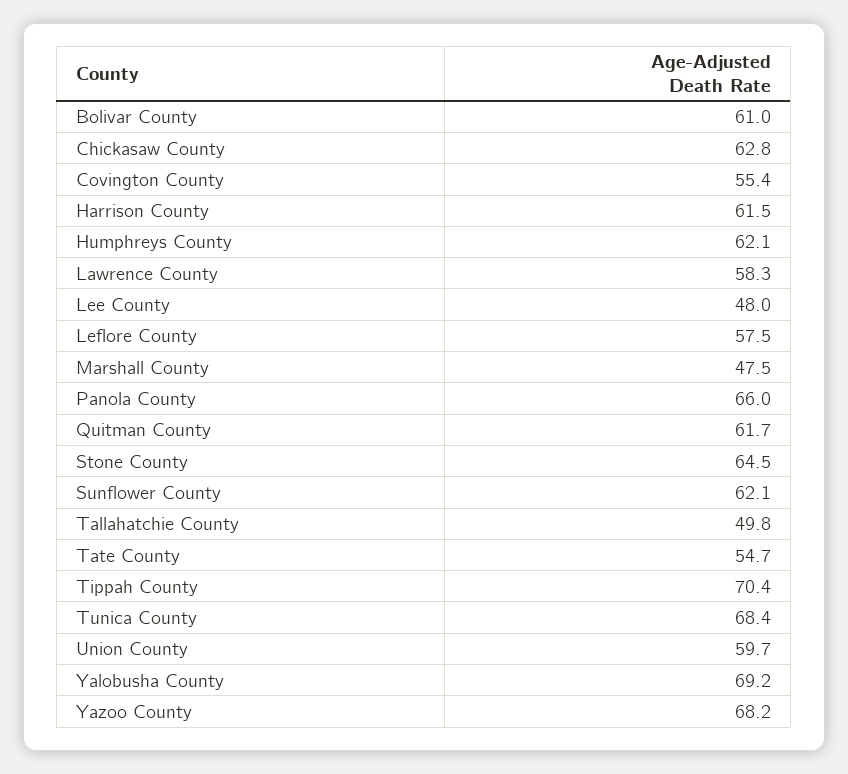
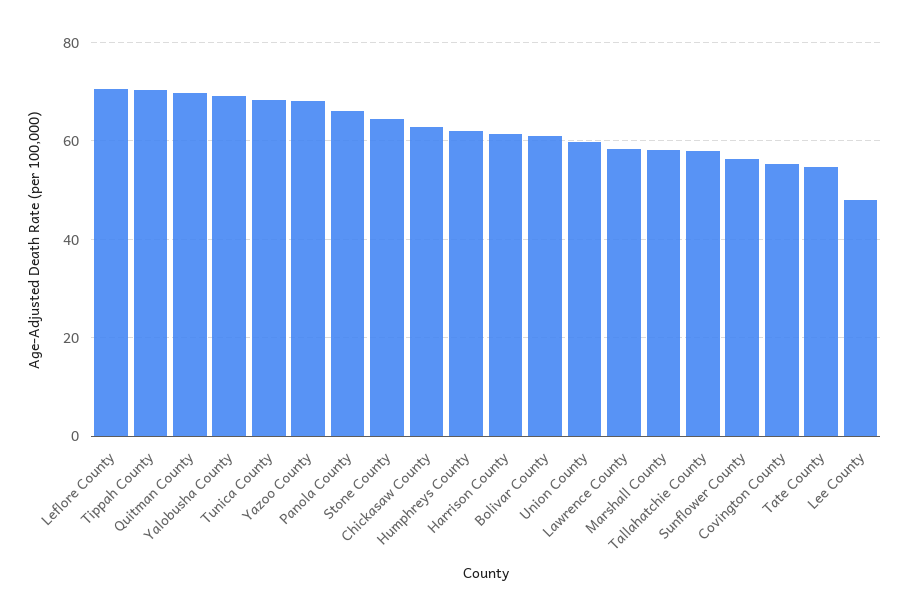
  {
    "Bolivar County": 61,
    "Chickasaw County": 62.8,
    "Covington County": 55.4,
    "Harrison County": 61.5,
    "Humphreys County": 62.1,
    "Lawrence County": 58.3,
    "Lee County": 48,
-   "Leflore County": 57.5,
+   "Leflore County": 70,
-   "Marshall County": 47.5,
+   "Marshall County": 58,
    "Panola County": 66,
-   "Quitman County": 61.7,
+   "Quitman County": 70,
    "Stone County": 64.5,
-   "Sunflower County": 62.1,
+   "Sunflower County": 56,
-   "Tallahatchie County": 49.8,
+   "Tallahatchie County": 58,
    "Tate County": 54.7,
    "Tippah County": 70.4,
    "Tunica County": 68.4,
    "Union County": 59.7,
    "Yalobusha County": 69.2,
    "Yazoo County": 68.2
  }

